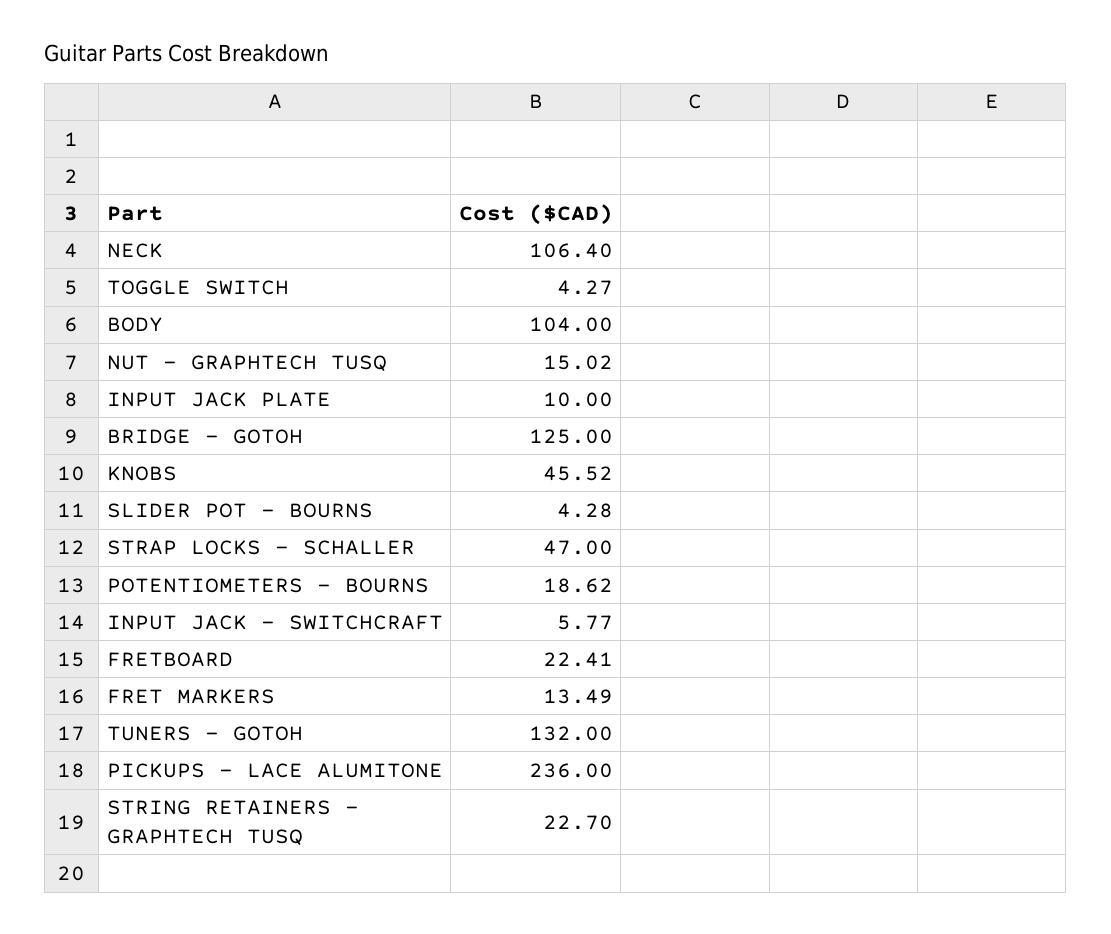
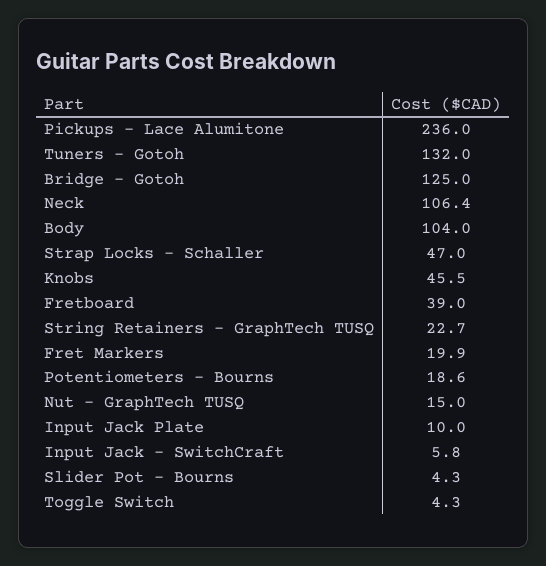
  {
    "NECK": 106.4,
    "TOGGLE SWITCH": 4.27,
    "BODY": 104,
    "NUT - GRAPHTECH TUSQ": 15.02,
    "INPUT JACK PLATE": 10,
    "BRIDGE - GOTOH": 125,
    "KNOBS": 45.52,
    "SLIDER POT - BOURNS": 4.28,
    "STRAP LOCKS - SCHALLER": 47,
    "POTENTIOMETERS - BOURNS": 18.62,
    "INPUT JACK - SWITCHCRAFT": 5.77,
-   "FRETBOARD": 22.41,
+   "FRETBOARD": 39,
-   "FRET MARKERS": 13.49,
+   "FRET MARKERS": 19.9,
    "TUNERS - GOTOH": 132,
    "PICKUPS - LACE ALUMITONE": 236,
    "STRING RETAINERS - GRAPHTECH TUSQ": 22.7
  }

